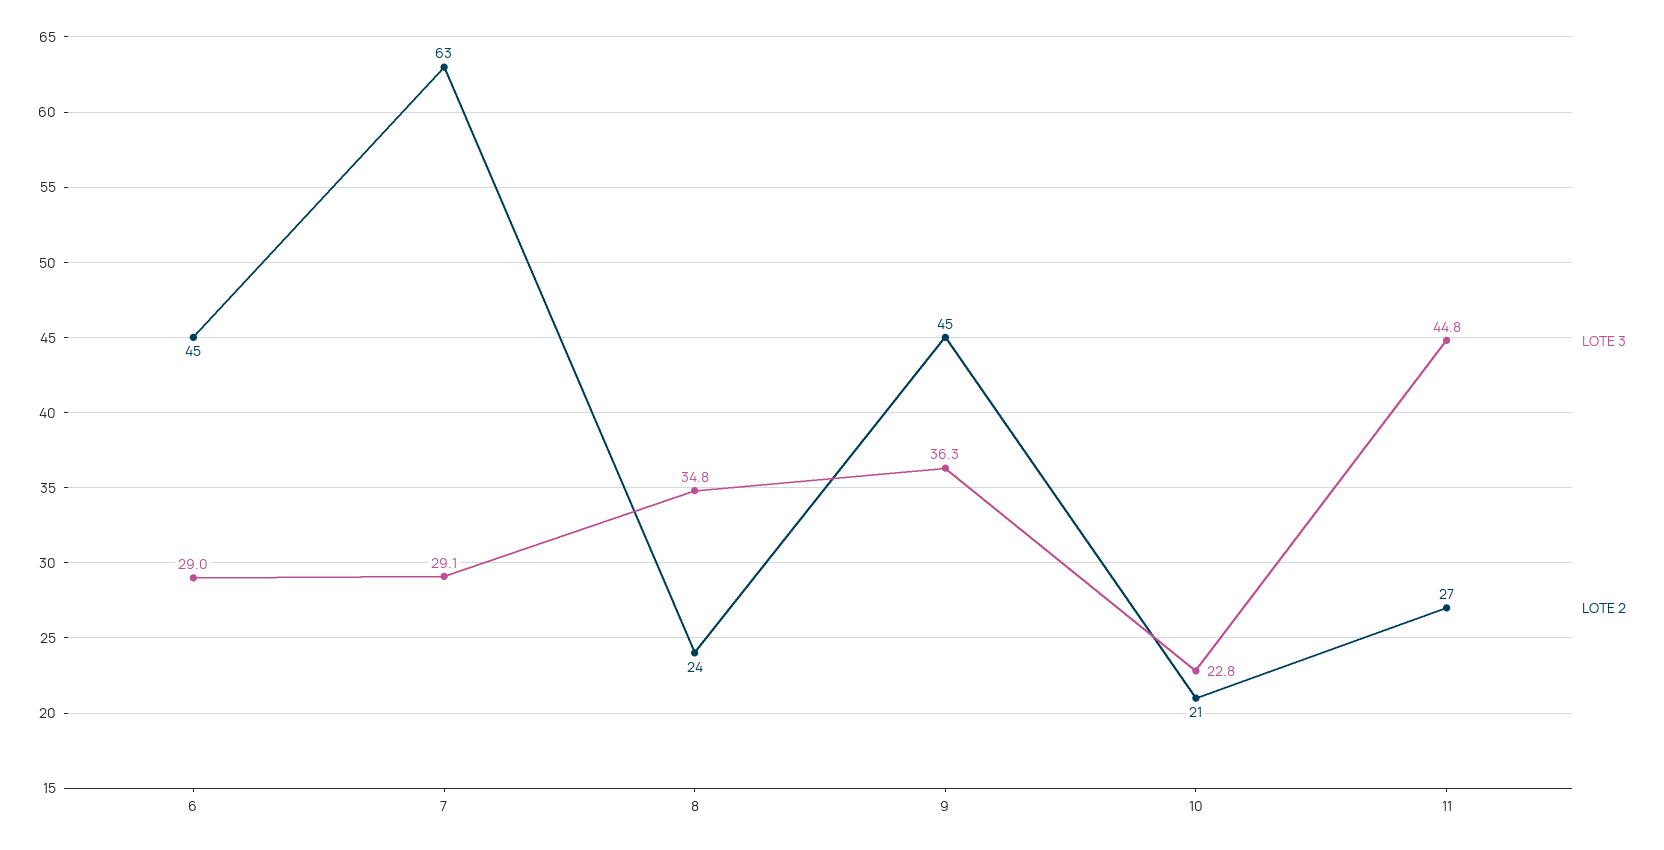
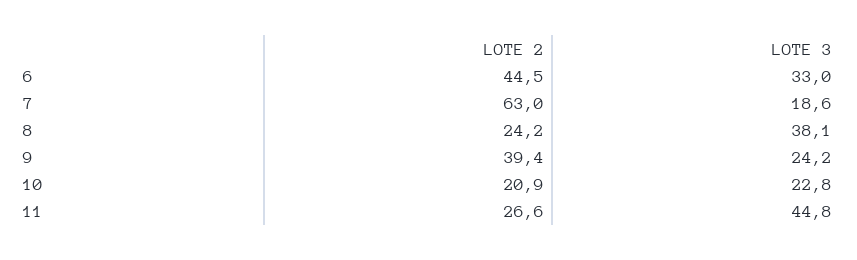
  {
    "LOTE 3": {
-     "6": 29,
+     "6": 33,
-     "7": 29.1,
+     "7": 18.6,
-     "8": 34.8,
+     "8": 38.1,
-     "9": 36.3,
+     "9": 24.2,
      "10": 22.8,
      "11": 44.8
    },
    "LOTE 2": {
      "6": 44.5,
      "7": 63,
      "8": 24.2,
-     "9": 45,
+     "9": 39.4,
      "10": 20.9,
      "11": 26.6
    }
  }

